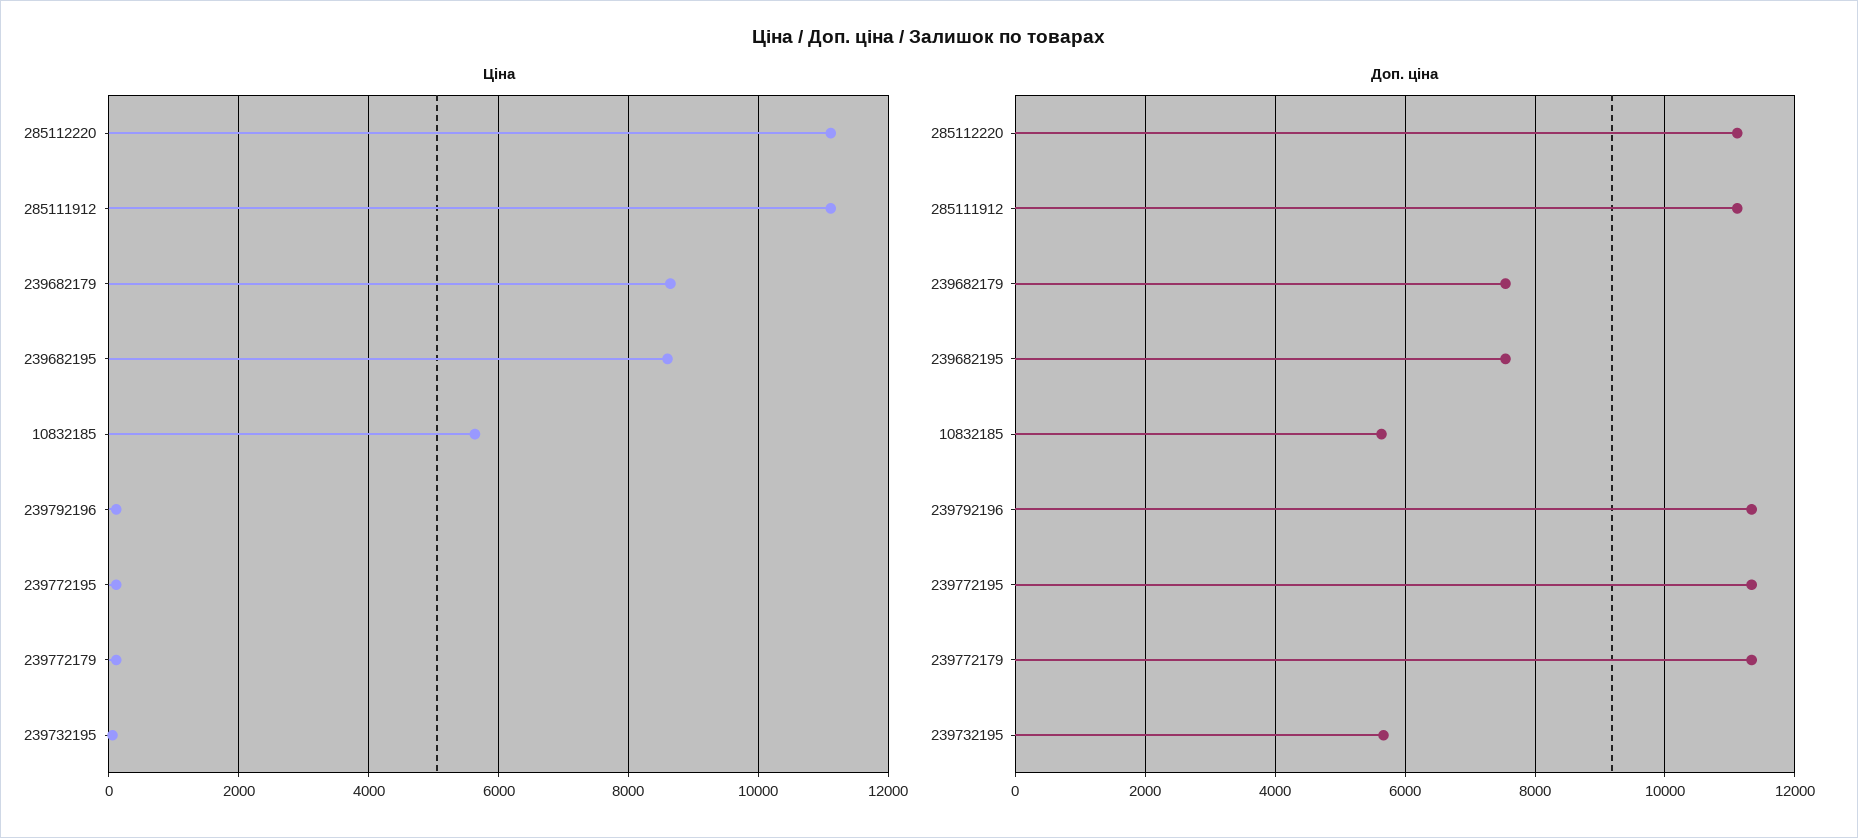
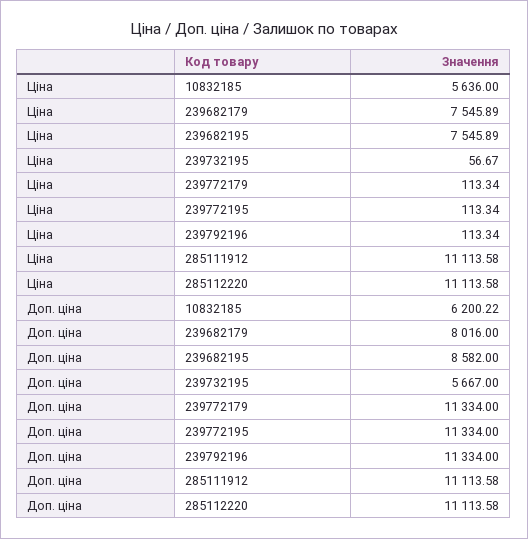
  {
    "Ціна": {
      "285112220": 11113.58,
      "285111912": 11113.58,
-     "239682179": 8600,
+     "239682179": 7545.89,
-     "239682195": 8600,
+     "239682195": 7545.89,
      "10832185": 5636,
      "239792196": 113.34,
      "239772195": 113.34,
      "239772179": 113.34,
      "239732195": 56.67
    },
    "Доп. ціна": {
      "285112220": 11113.58,
      "285111912": 11113.58,
-     "239682179": 7600,
+     "239682179": 8016,
-     "239682195": 7600,
+     "239682195": 8582,
-     "10832185": 5600,
+     "10832185": 6200.22,
      "239792196": 11334,
      "239772195": 11334,
      "239772179": 11334,
      "239732195": 5667
    }
  }

